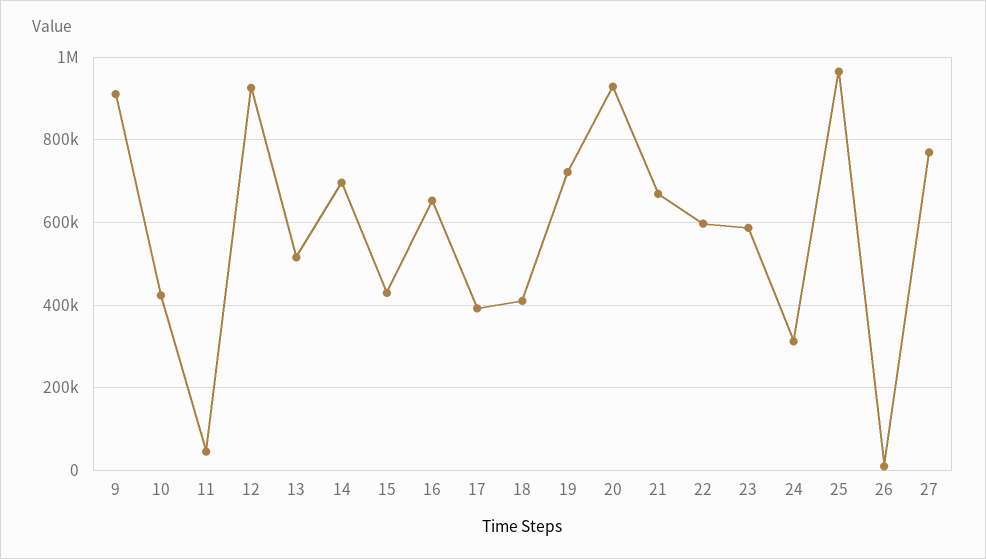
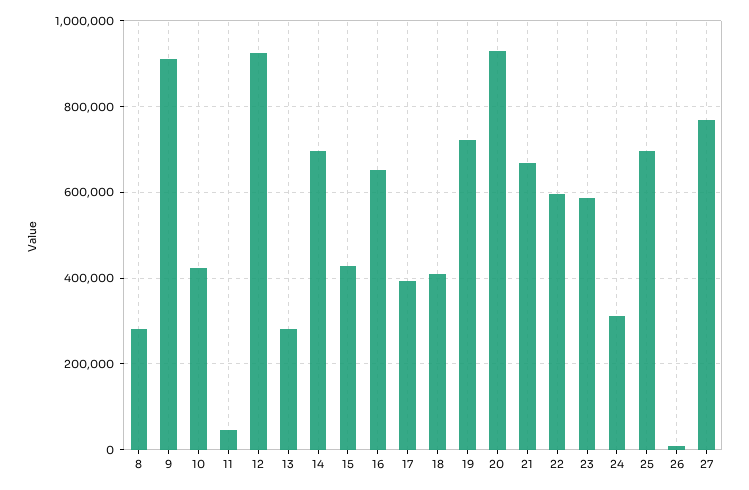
  {
    "9": 900000,
    "10": 420000,
    "11": 40000,
    "12": 920000,
-   "13": 520000,
+   "13": 280000,
    "14": 700000,
    "15": 420000,
    "16": 660000,
    "17": 400000,
    "18": 400000,
    "19": 720000,
    "20": 920000,
    "21": 660000,
    "22": 600000,
    "23": 580000,
    "24": 320000,
-   "25": 960000,
+   "25": 700000,
    "26": 0,
-   "27": 760000
+   "27": 760000,
+   "8": 280000
  }

